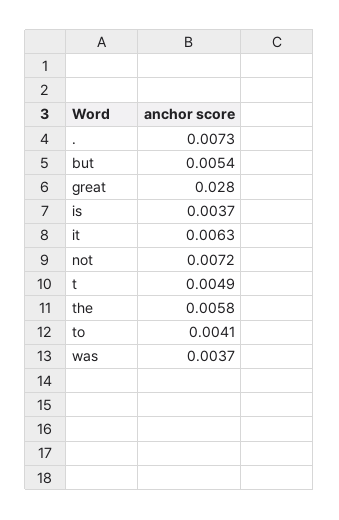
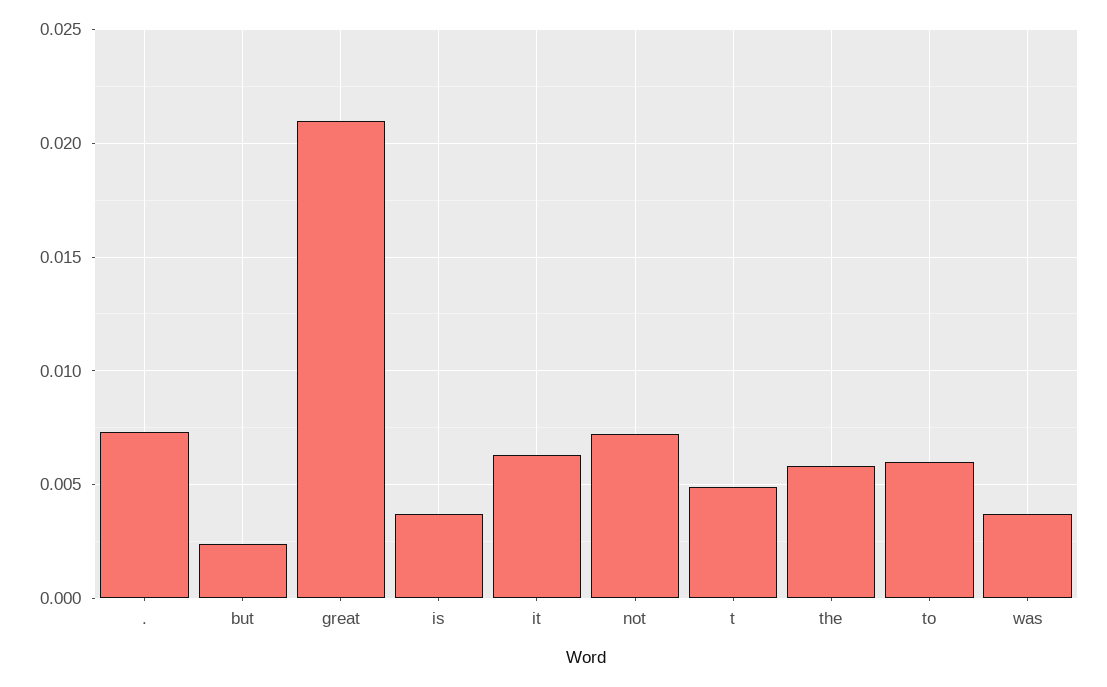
  {
    ".": 0.0073,
-   "but": 0.0054,
+   "but": 0.0025,
-   "great": 0.028,
+   "great": 0.021,
    "is": 0.0037,
    "it": 0.0063,
    "not": 0.0072,
    "t": 0.0049,
    "the": 0.0058,
-   "to": 0.0041,
+   "to": 0.006,
    "was": 0.0037
  }

